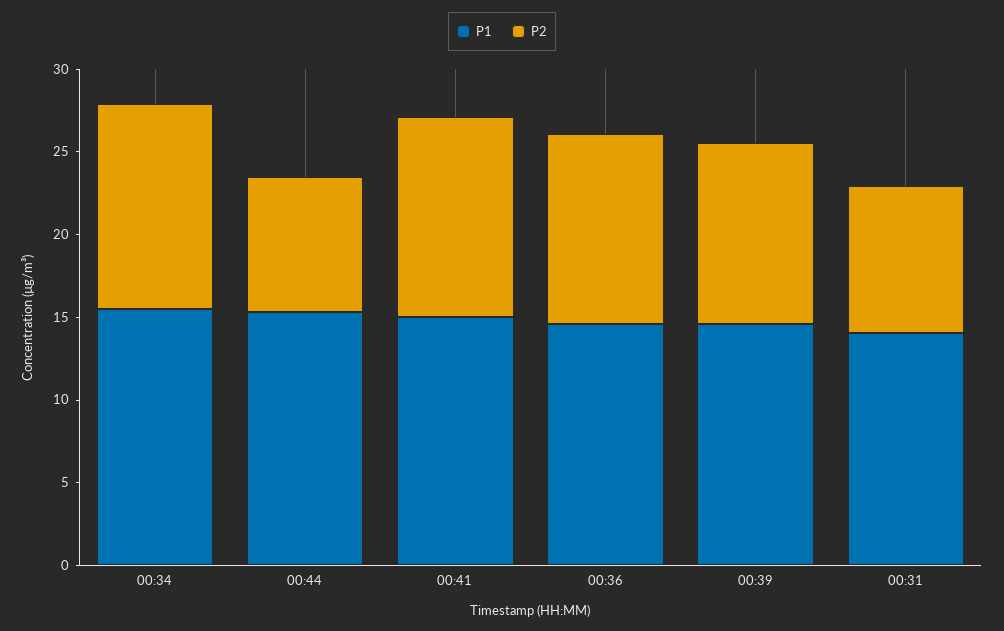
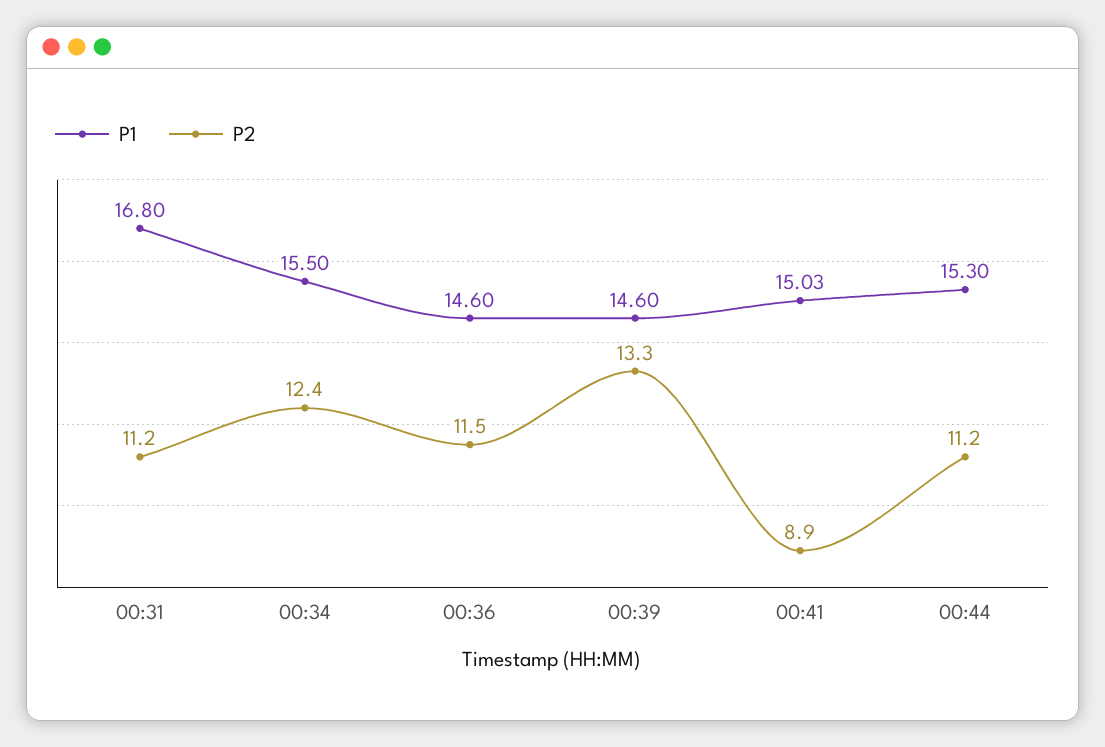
  {
    "P1": {
      "00:34": 15.5,
      "00:44": 15.3,
      "00:41": 15.03,
      "00:36": 14.6,
      "00:39": 14.6,
-     "00:31": 14
+     "00:31": 16.8
    },
    "P2": {
      "00:34": 12.4,
-     "00:44": 8,
+     "00:44": 11.2,
-     "00:41": 12,
+     "00:41": 8.9,
      "00:36": 11.5,
-     "00:39": 11,
+     "00:39": 13.3,
-     "00:31": 9
+     "00:31": 11.2
    }
  }

